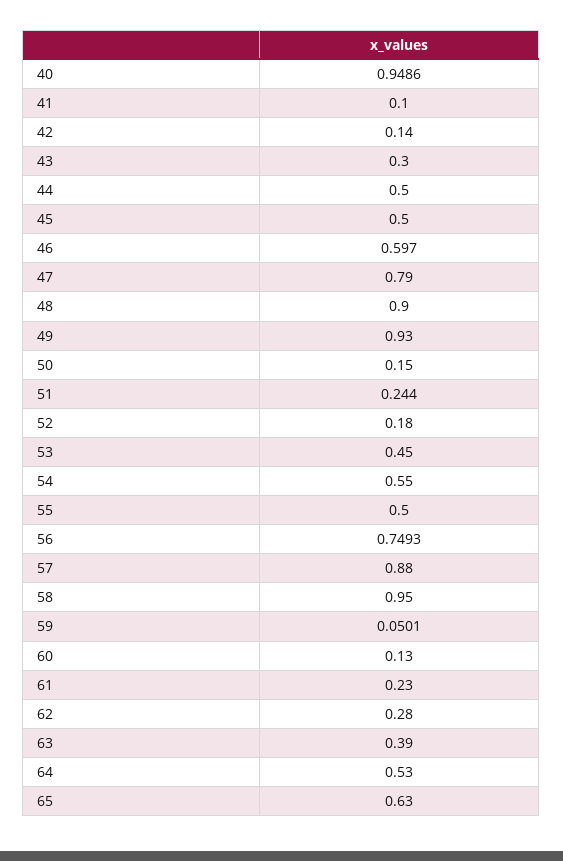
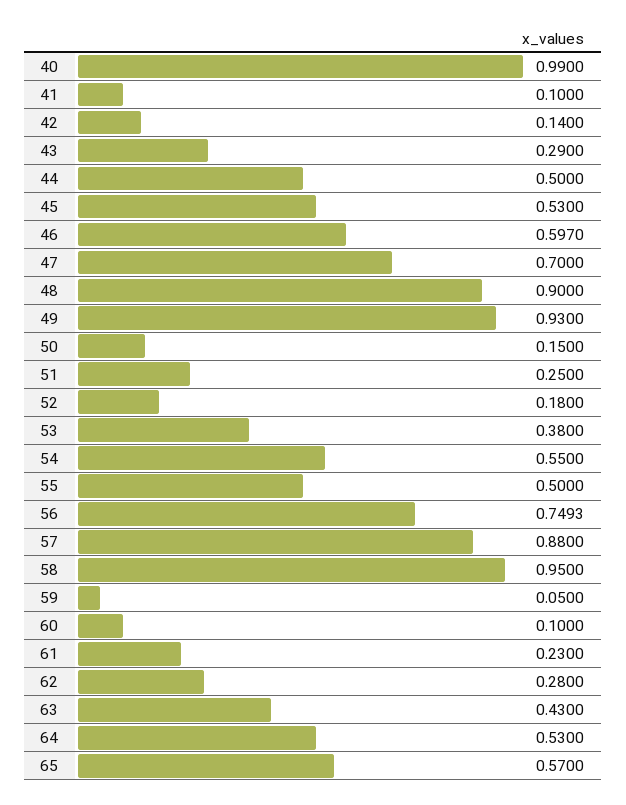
  {
-   "40": 0.9486,
+   "40": 0.99,
    "41": 0.1,
    "42": 0.14,
-   "43": 0.3,
+   "43": 0.29,
    "44": 0.5,
-   "45": 0.5,
+   "45": 0.53,
    "46": 0.597,
-   "47": 0.79,
+   "47": 0.7,
    "48": 0.9,
    "49": 0.93,
    "50": 0.15,
-   "51": 0.244,
+   "51": 0.25,
    "52": 0.18,
-   "53": 0.45,
+   "53": 0.38,
    "54": 0.55,
    "55": 0.5,
    "56": 0.7493,
    "57": 0.88,
    "58": 0.95,
-   "59": 0.0501,
+   "59": 0.05,
-   "60": 0.13,
+   "60": 0.1,
    "61": 0.23,
    "62": 0.28,
-   "63": 0.39,
+   "63": 0.43,
    "64": 0.53,
-   "65": 0.63
+   "65": 0.57
  }

